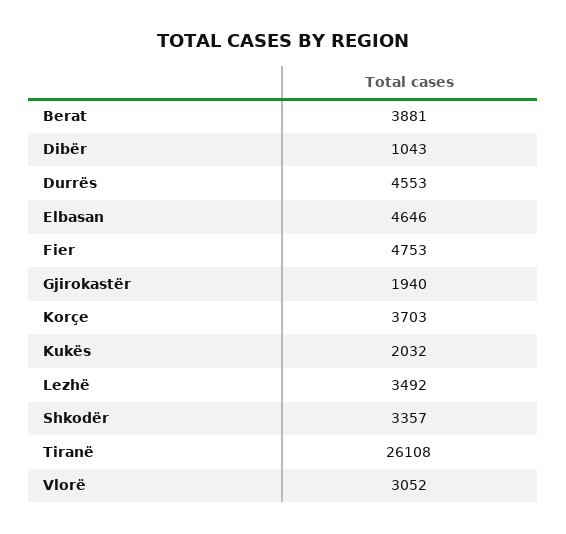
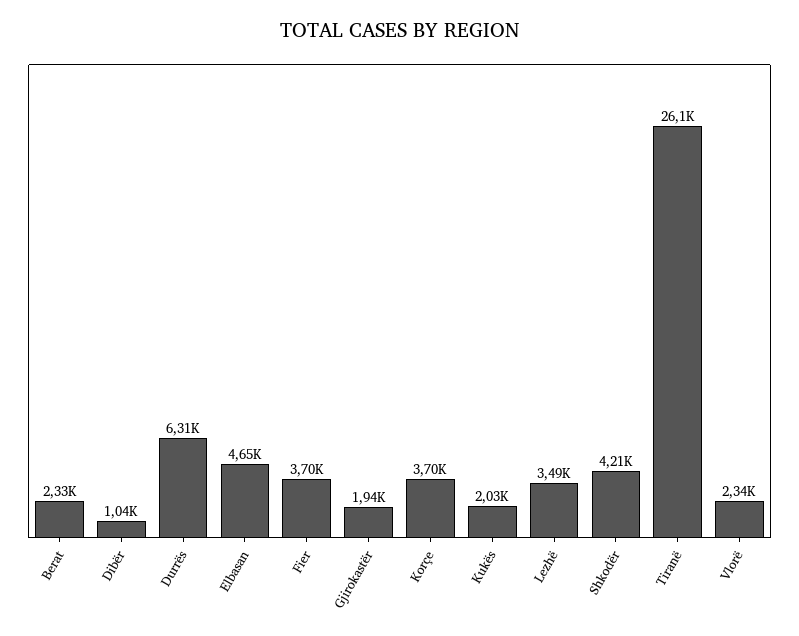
  {
-   "Berat": 3881,
+   "Berat": 2330,
    "Dibër": 1043,
-   "Durrës": 4553,
+   "Durrës": 6310,
    "Elbasan": 4646,
-   "Fier": 4753,
+   "Fier": 3700,
    "Gjirokastër": 1940,
    "Korçe": 3703,
    "Kukës": 2032,
    "Lezhë": 3492,
-   "Shkodër": 3357,
+   "Shkodër": 4210,
    "Tiranë": 26108,
-   "Vlorë": 3052
+   "Vlorë": 2340
  }

